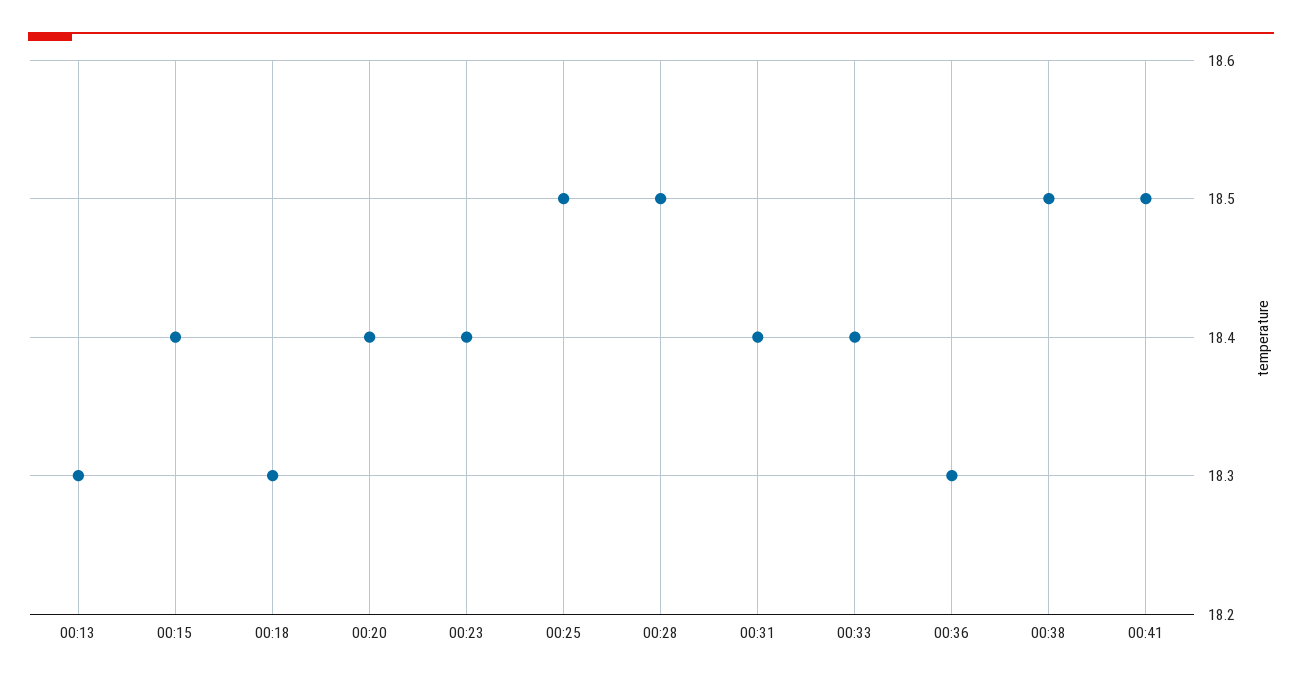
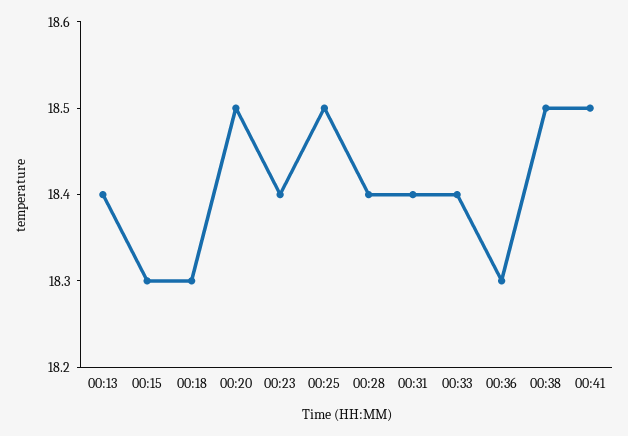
  {
-   "00:13": 18.3,
+   "00:13": 18.4,
-   "00:15": 18.4,
+   "00:15": 18.3,
    "00:18": 18.3,
-   "00:20": 18.4,
+   "00:20": 18.5,
    "00:23": 18.4,
    "00:25": 18.5,
-   "00:28": 18.5,
+   "00:28": 18.4,
    "00:31": 18.4,
    "00:33": 18.4,
    "00:36": 18.3,
    "00:38": 18.5,
    "00:41": 18.5
  }

